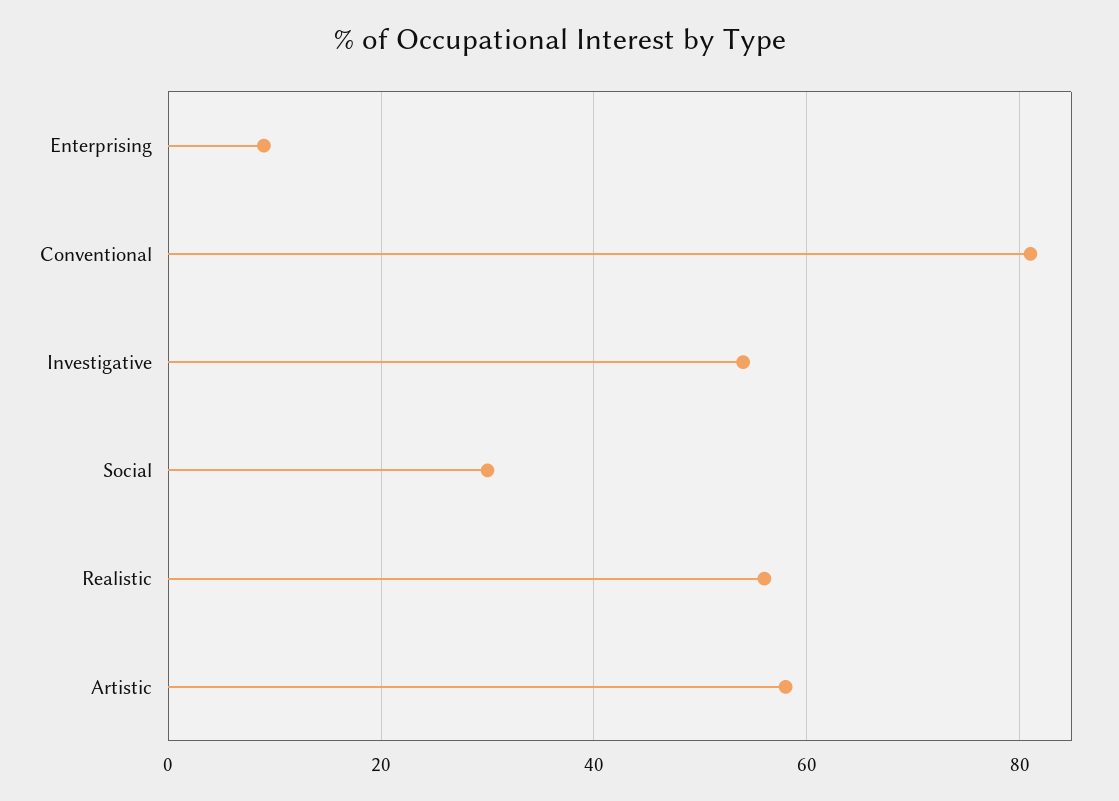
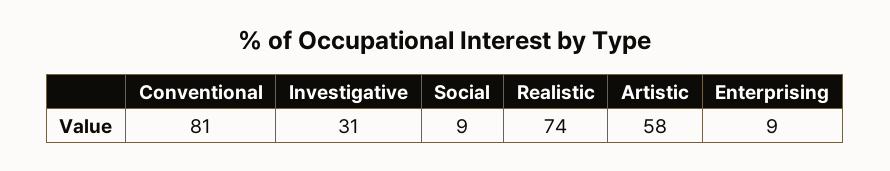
  {
    "Enterprising": 9,
    "Conventional": 81,
-   "Investigative": 55,
+   "Investigative": 31,
-   "Social": 30,
+   "Social": 9,
-   "Realistic": 55,
+   "Realistic": 74,
    "Artistic": 58
  }

